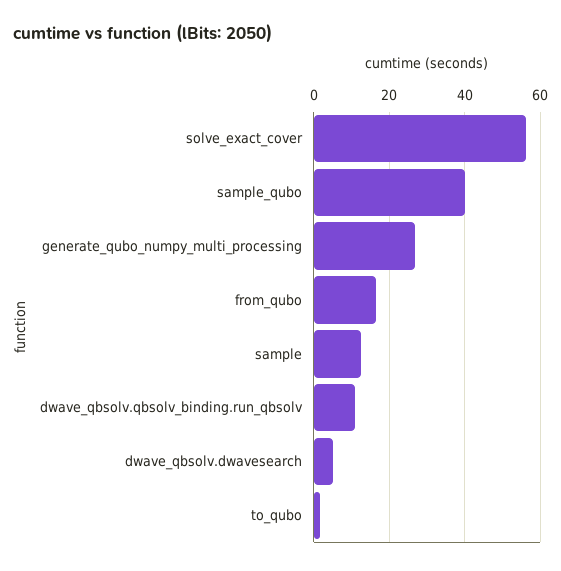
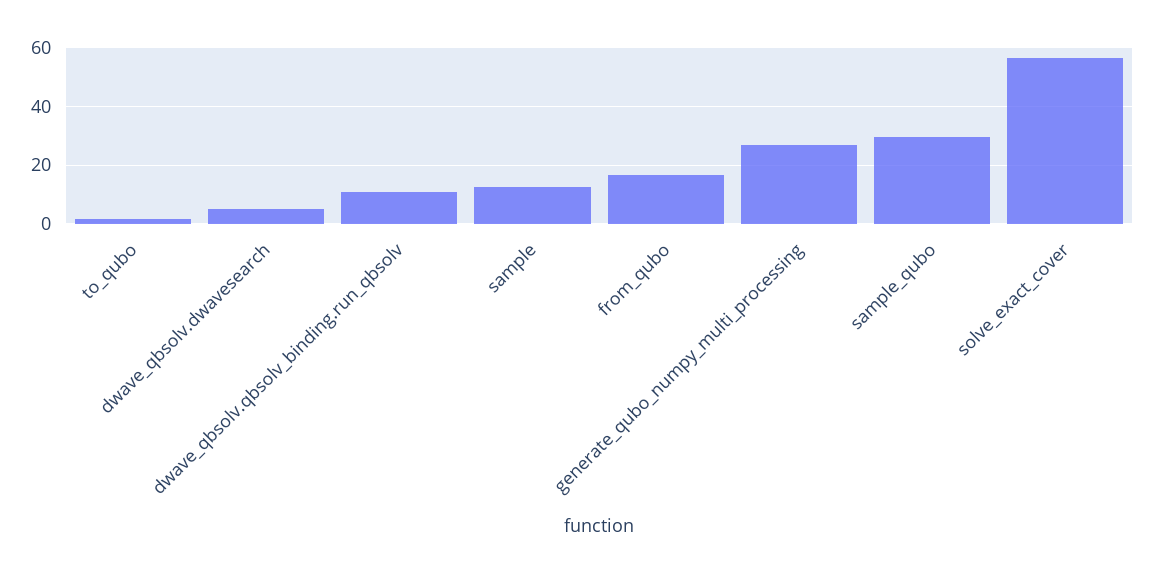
  {
    "solve_exact_cover": 56,
-   "sample_qubo": 40,
+   "sample_qubo": 30,
    "generate_qubo_numpy_multi_processing": 26,
    "from_qubo": 16,
    "sample": 12,
    "dwave_qbsolv.qbsolv_binding.run_qbsolv": 10,
    "dwave_qbsolv.dwavesearch": 6,
    "to_qubo": 2
  }

